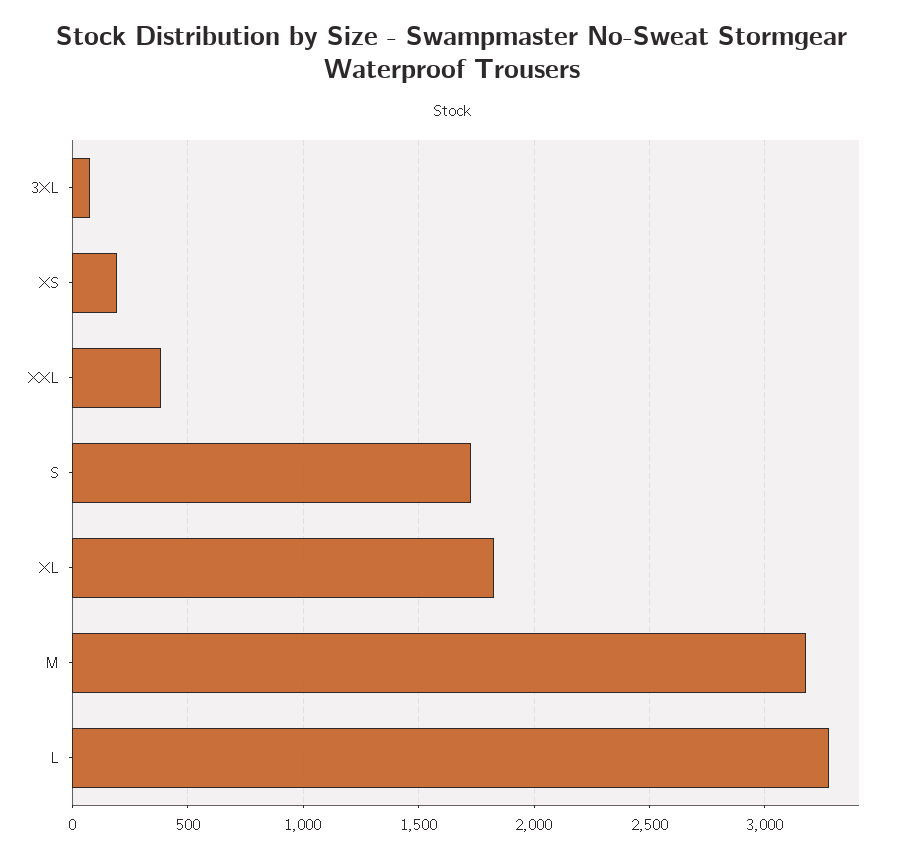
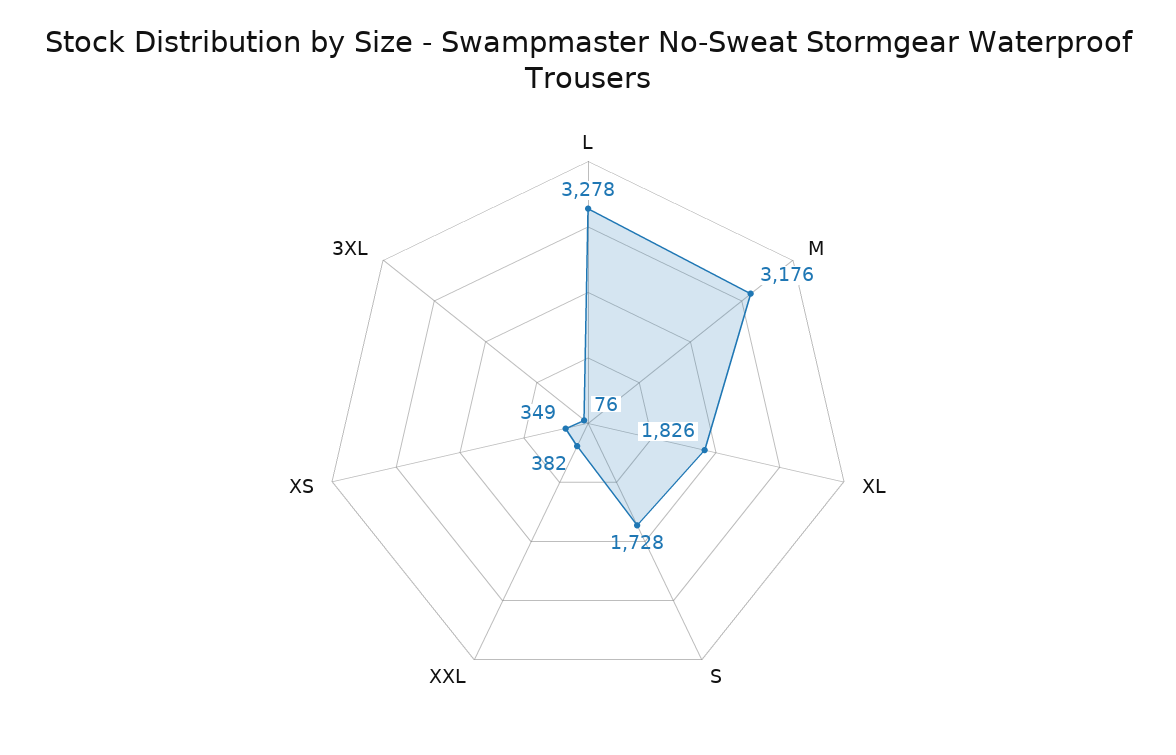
  {
    "3XL": 76,
-   "XS": 200,
+   "XS": 349,
    "XXL": 382,
    "S": 1728,
    "XL": 1826,
    "M": 3176,
    "L": 3278
  }

